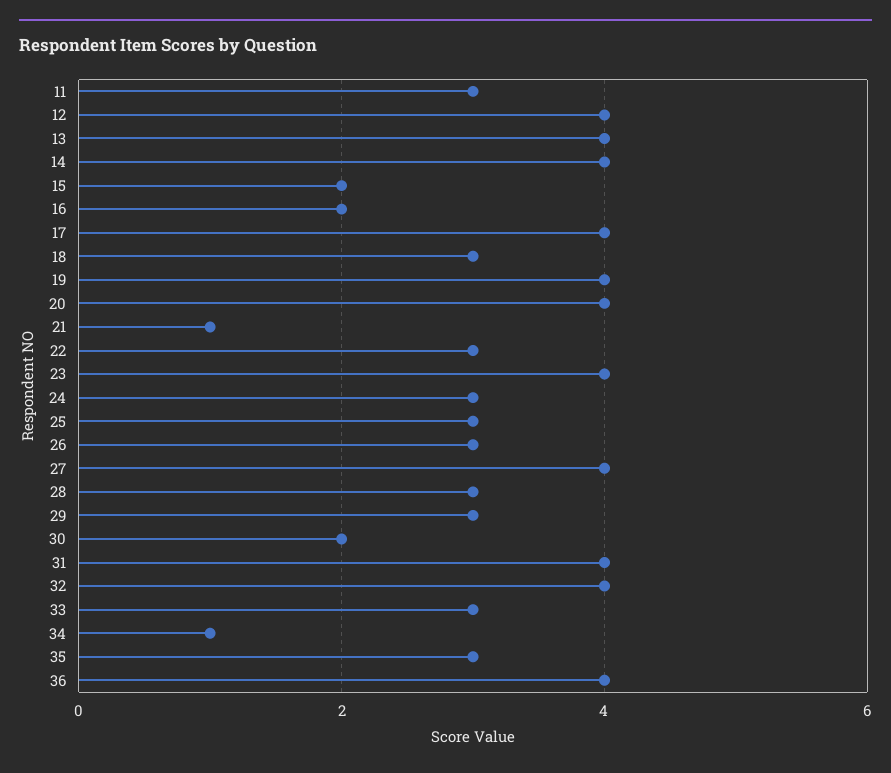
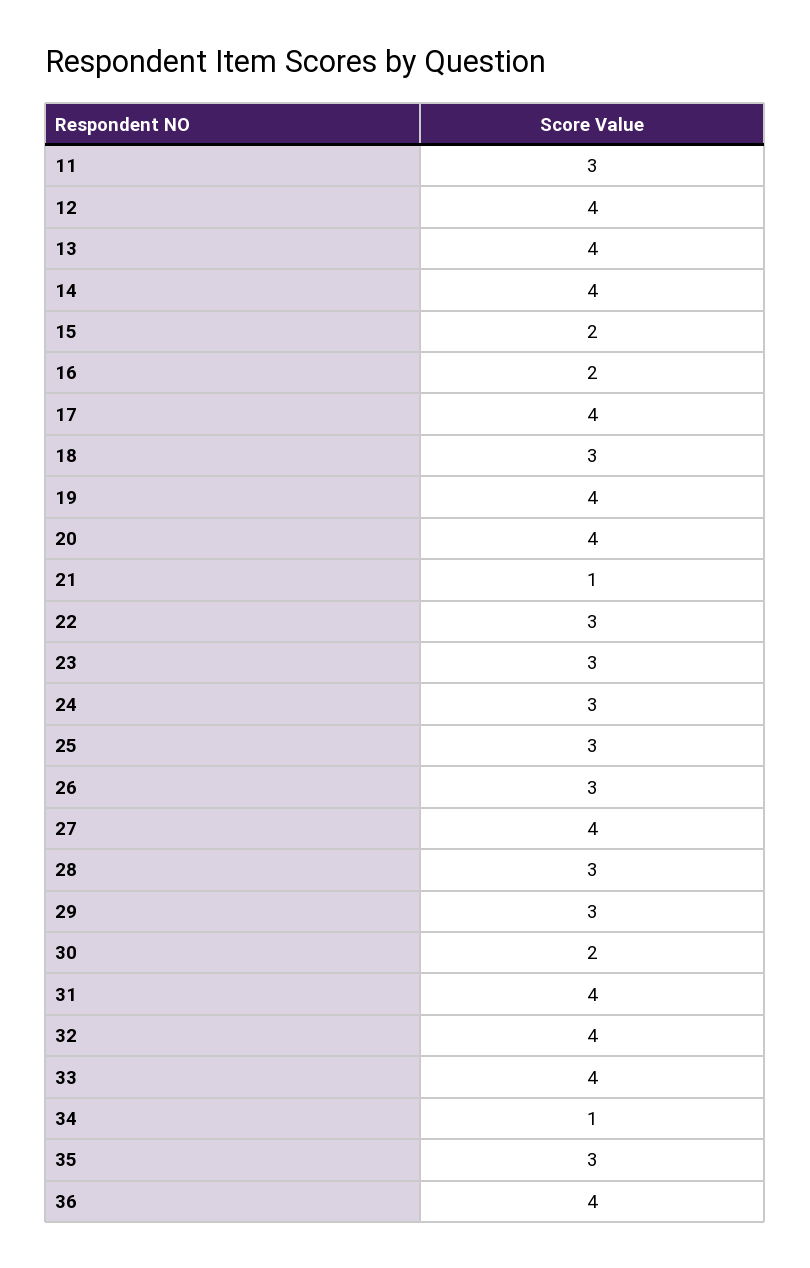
  {
    "11": 3,
    "12": 4,
    "13": 4,
    "14": 4,
    "15": 2,
    "16": 2,
    "17": 4,
    "18": 3,
    "19": 4,
    "20": 4,
    "21": 1,
    "22": 3,
-   "23": 4,
+   "23": 3,
    "24": 3,
    "25": 3,
    "26": 3,
    "27": 4,
    "28": 3,
    "29": 3,
    "30": 2,
    "31": 4,
    "32": 4,
-   "33": 3,
+   "33": 4,
    "34": 1,
    "35": 3,
    "36": 4
  }

